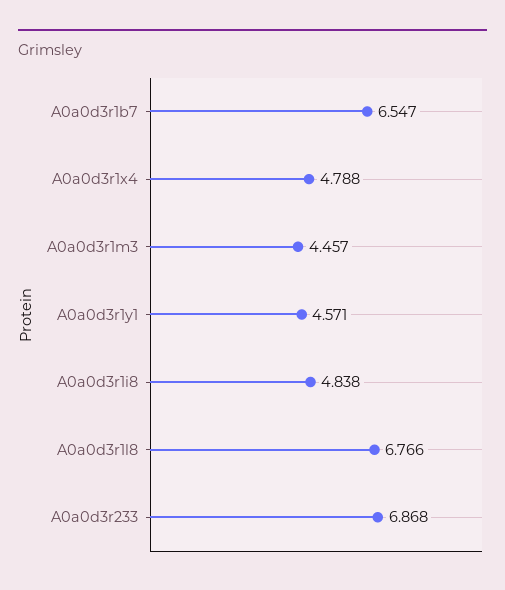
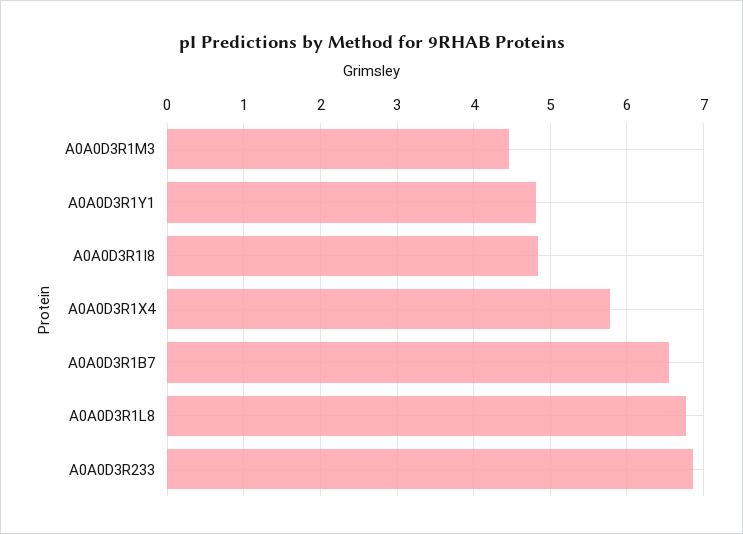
  {
    "A0a0d3r1b7": 6.547,
-   "A0a0d3r1x4": 4.788,
+   "A0a0d3r1x4": 5.8,
    "A0a0d3r1m3": 4.457,
-   "A0a0d3r1y1": 4.571,
+   "A0a0d3r1y1": 4.8,
    "A0a0d3r1i8": 4.838,
    "A0a0d3r1l8": 6.766,
    "A0a0d3r233": 6.868
  }

